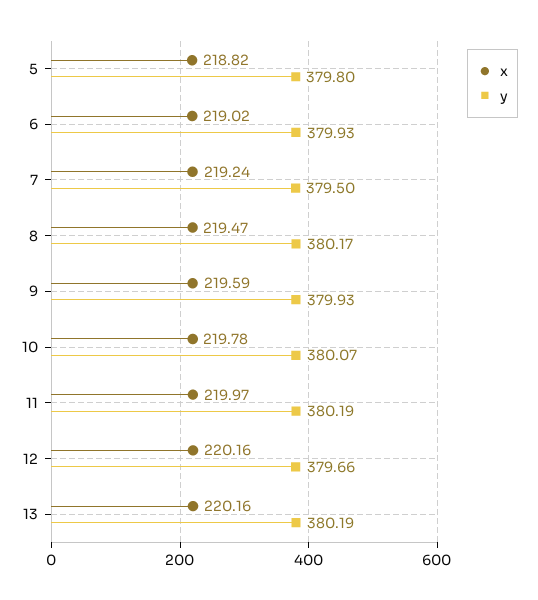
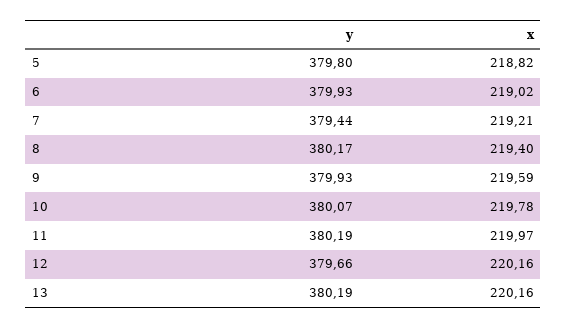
  {
    "x": {
      "5": 218.82,
      "6": 219.02,
-     "7": 219.24,
+     "7": 219.21,
-     "8": 219.47,
+     "8": 219.4,
      "9": 219.59,
      "10": 219.78,
      "11": 219.97,
      "12": 220.16,
      "13": 220.16
    },
    "y": {
      "5": 379.8,
      "6": 379.93,
-     "7": 379.5,
+     "7": 379.44,
      "8": 380.17,
      "9": 379.93,
      "10": 380.07,
      "11": 380.19,
      "12": 379.66,
      "13": 380.19
    }
  }

